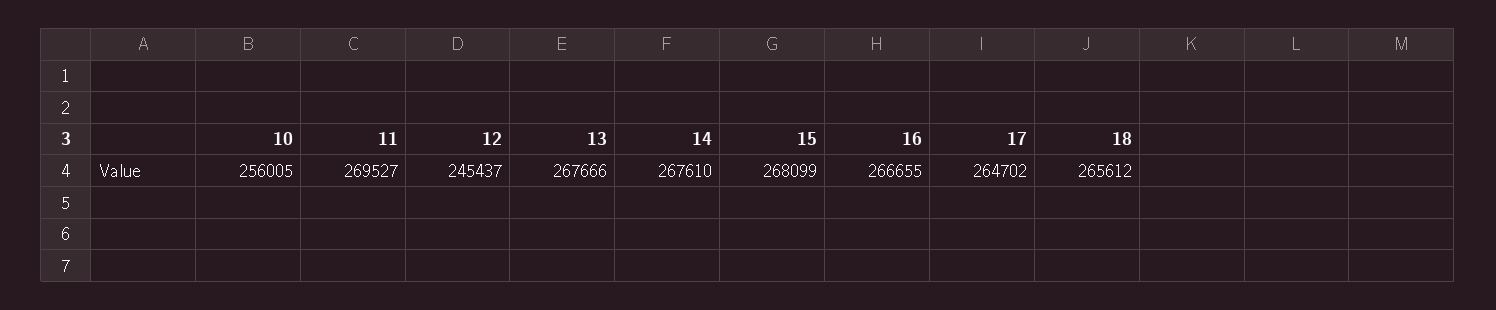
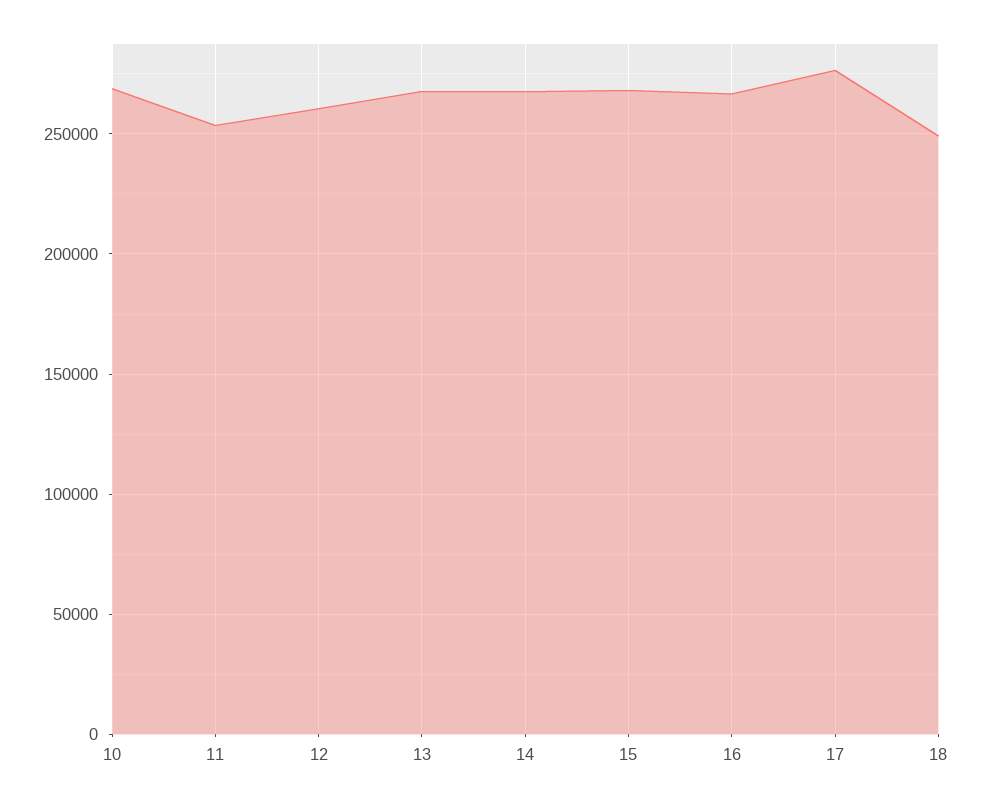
  {
-   "10": 256005,
+   "10": 270000,
-   "11": 269527,
+   "11": 255000,
-   "12": 245437,
+   "12": 260000,
    "13": 267666,
    "14": 267610,
    "15": 268099,
    "16": 266655,
-   "17": 264702,
+   "17": 275000,
-   "18": 265612
+   "18": 250000
  }

